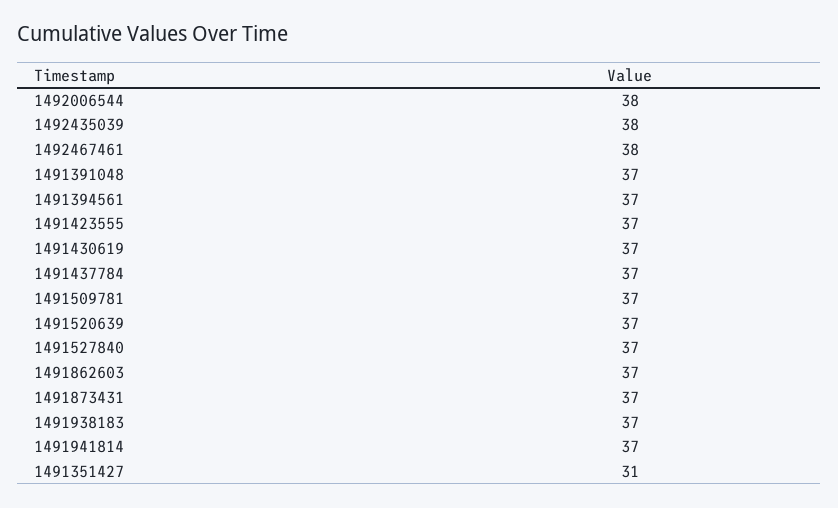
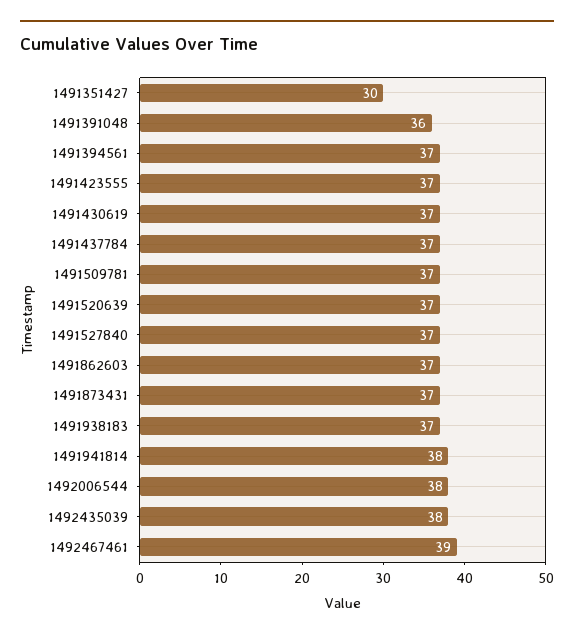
  {
    "1492006544": 38,
    "1492435039": 38,
-   "1492467461": 38,
+   "1492467461": 39,
-   "1491391048": 37,
+   "1491391048": 36,
    "1491394561": 37,
    "1491423555": 37,
    "1491430619": 37,
    "1491437784": 37,
    "1491509781": 37,
    "1491520639": 37,
    "1491527840": 37,
    "1491862603": 37,
    "1491873431": 37,
    "1491938183": 37,
-   "1491941814": 37,
+   "1491941814": 38,
-   "1491351427": 31
+   "1491351427": 30
  }

